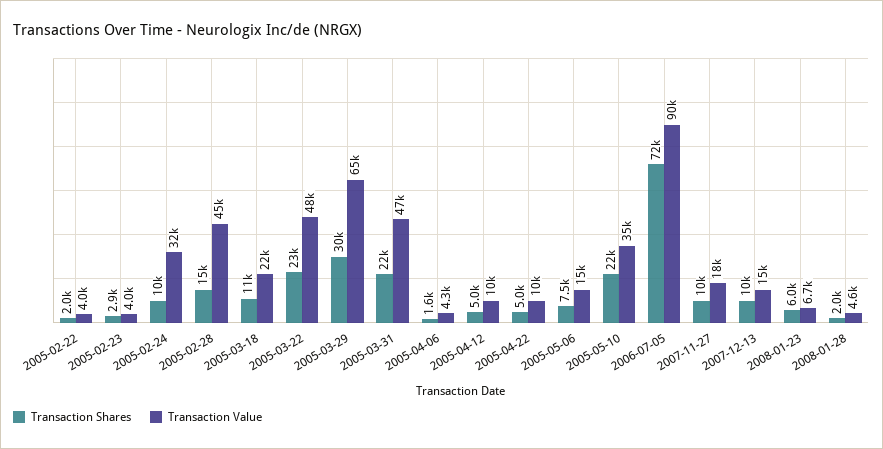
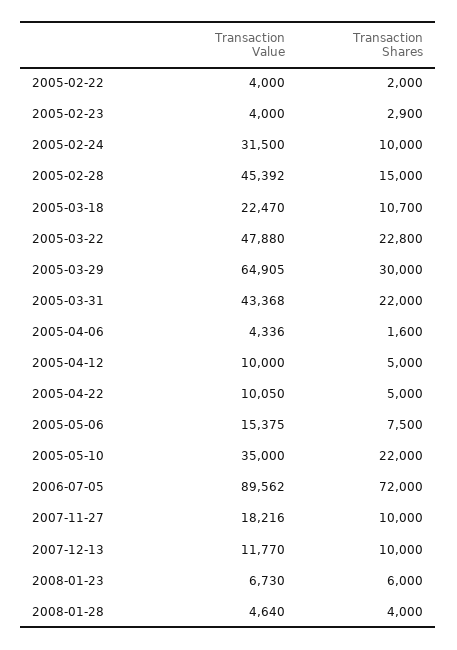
  {
    "Transaction Shares": {
      "2005-02-22": 2000,
      "2005-02-23": 2900,
      "2005-02-24": 10000,
      "2005-02-28": 15000,
      "2005-03-18": 10700,
      "2005-03-22": 22800,
      "2005-03-29": 30000,
      "2005-03-31": 22000,
      "2005-04-06": 1600,
      "2005-04-12": 5000,
      "2005-04-22": 5000,
      "2005-05-06": 7500,
      "2005-05-10": 22000,
      "2006-07-05": 72000,
      "2007-11-27": 10000,
      "2007-12-13": 10000,
      "2008-01-23": 6000,
-     "2008-01-28": 2000
+     "2008-01-28": 4000
    },
    "Transaction Value": {
      "2005-02-22": 4000,
      "2005-02-23": 4000,
      "2005-02-24": 31500,
      "2005-02-28": 45392,
      "2005-03-18": 22470,
      "2005-03-22": 47880,
      "2005-03-29": 64905,
-     "2005-03-31": 47000,
+     "2005-03-31": 43368,
      "2005-04-06": 4336,
      "2005-04-12": 10000,
      "2005-04-22": 10050,
      "2005-05-06": 15375,
      "2005-05-10": 35000,
      "2006-07-05": 89562,
      "2007-11-27": 18216,
-     "2007-12-13": 15000,
+     "2007-12-13": 11770,
      "2008-01-23": 6730,
      "2008-01-28": 4640
    }
  }

